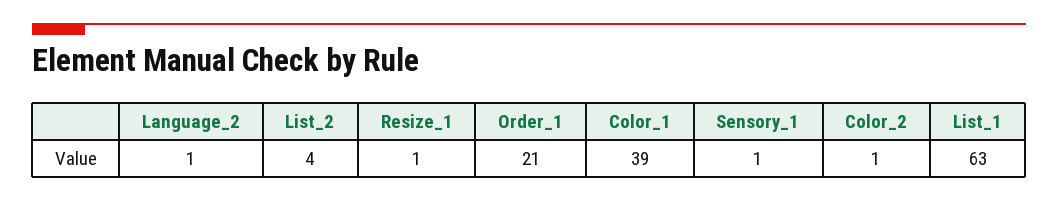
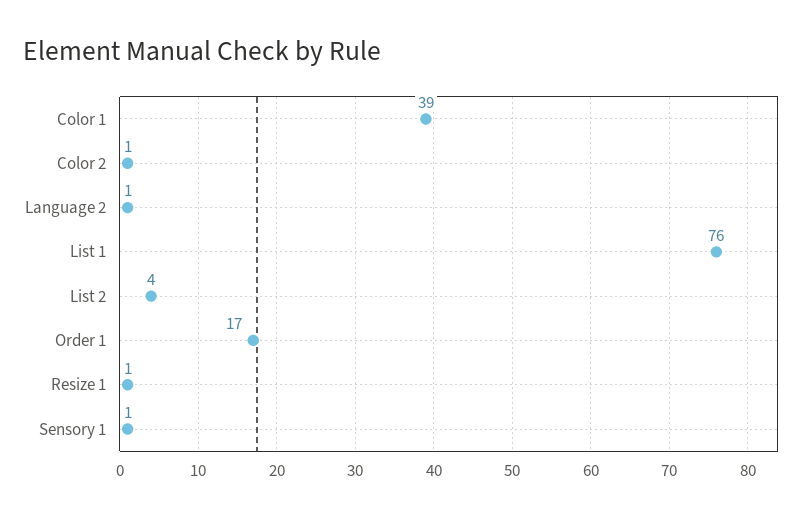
  {
    "Language_2": 1,
    "List_2": 4,
    "Resize_1": 1,
-   "Order_1": 21,
+   "Order_1": 17,
    "Color_1": 39,
    "Sensory_1": 1,
    "Color_2": 1,
-   "List_1": 63
+   "List_1": 76
  }

